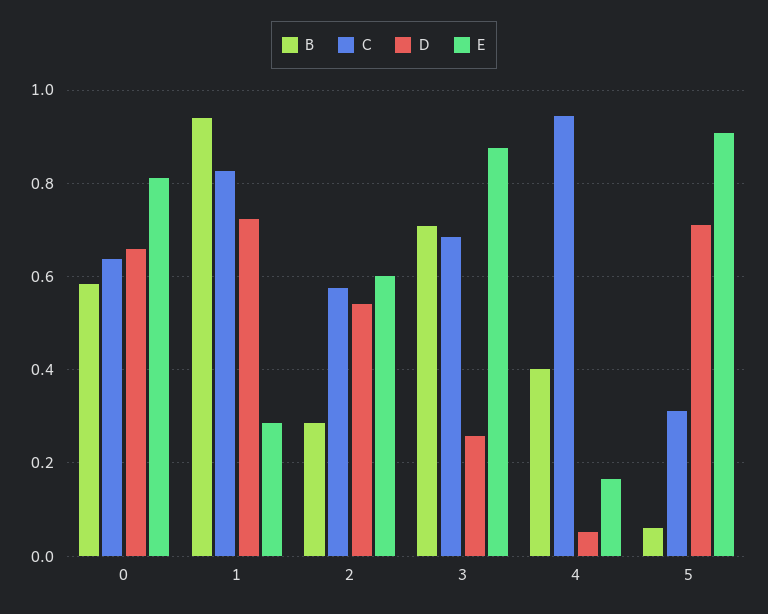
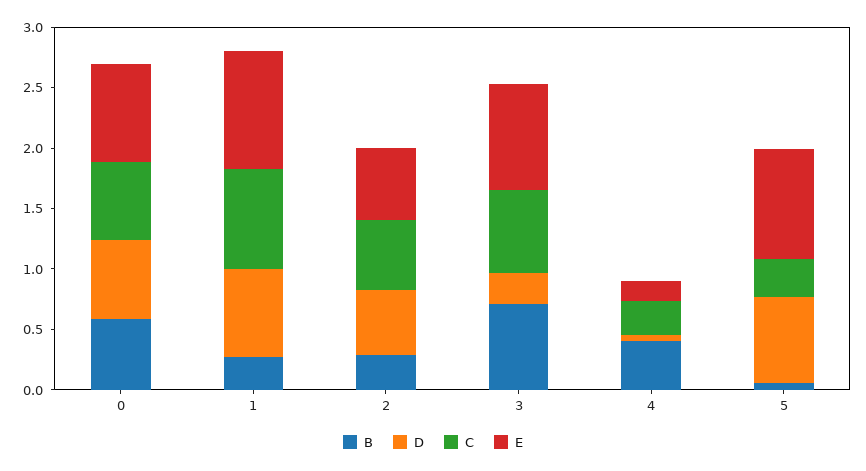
  {
    "B": {
      "0": 0.58,
-     "1": 0.94,
+     "1": 0.3,
      "2": 0.28,
      "3": 0.7,
      "4": 0.4,
      "5": 0.06
    },
    "C": {
      "0": 0.64,
      "1": 0.82,
      "2": 0.58,
      "3": 0.68,
-     "4": 0.94,
+     "4": 0.3,
      "5": 0.32
    },
    "D": {
      "0": 0.66,
      "1": 0.72,
      "2": 0.54,
      "3": 0.26,
      "4": 0.06,
      "5": 0.7
    },
    "E": {
      "0": 0.82,
-     "1": 0.28,
+     "1": 1,
      "2": 0.6,
      "3": 0.88,
      "4": 0.16,
      "5": 0.9
    }
  }

